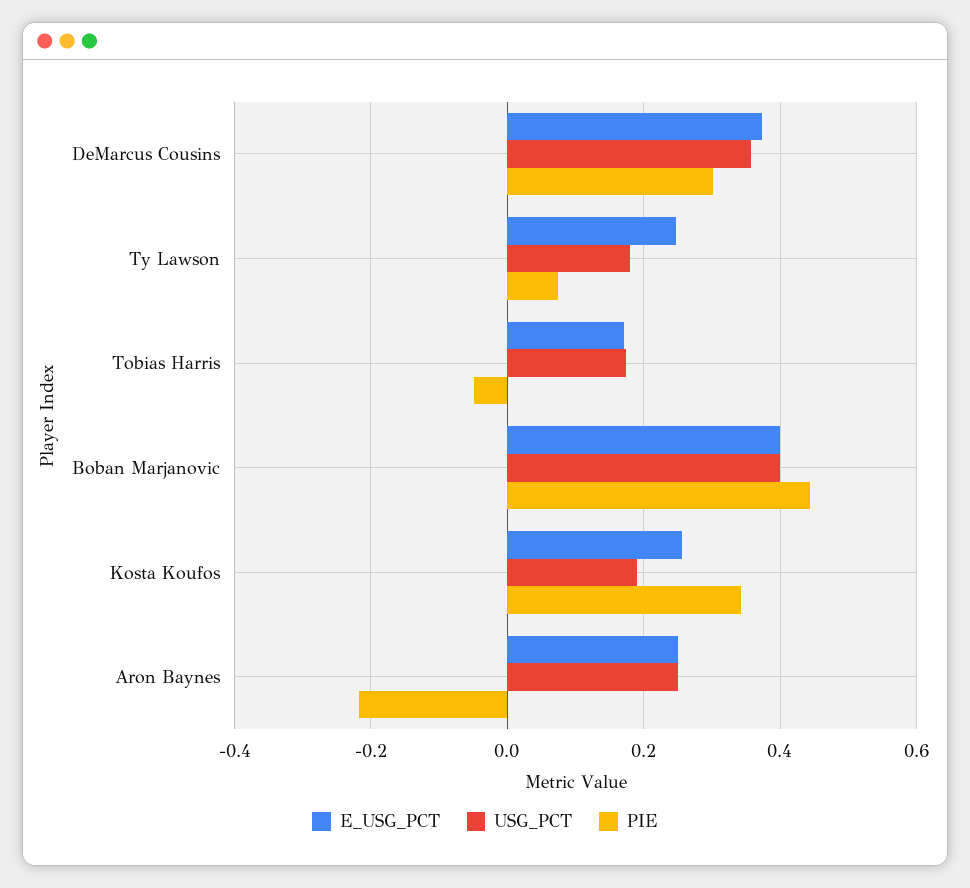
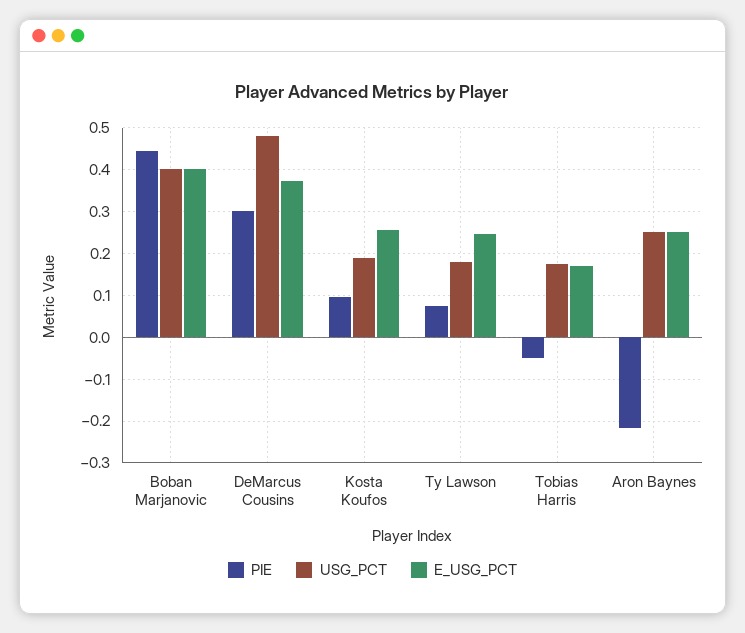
  {
    "E_USG_PCT": {
      "DeMarcus Cousins": 0.38,
      "Ty Lawson": 0.24,
      "Tobias Harris": 0.18,
      "Boban Marjanovic": 0.4,
      "Kosta Koufos": 0.26,
      "Aron Baynes": 0.26
    },
    "USG_PCT": {
-     "DeMarcus Cousins": 0.36,
+     "DeMarcus Cousins": 0.48,
      "Ty Lawson": 0.18,
      "Tobias Harris": 0.18,
      "Boban Marjanovic": 0.4,
      "Kosta Koufos": 0.2,
      "Aron Baynes": 0.26
    },
    "PIE": {
      "DeMarcus Cousins": 0.3,
      "Ty Lawson": 0.08,
      "Tobias Harris": -0.04,
      "Boban Marjanovic": 0.44,
-     "Kosta Koufos": 0.34,
+     "Kosta Koufos": 0.1,
      "Aron Baynes": -0.22
    }
  }

